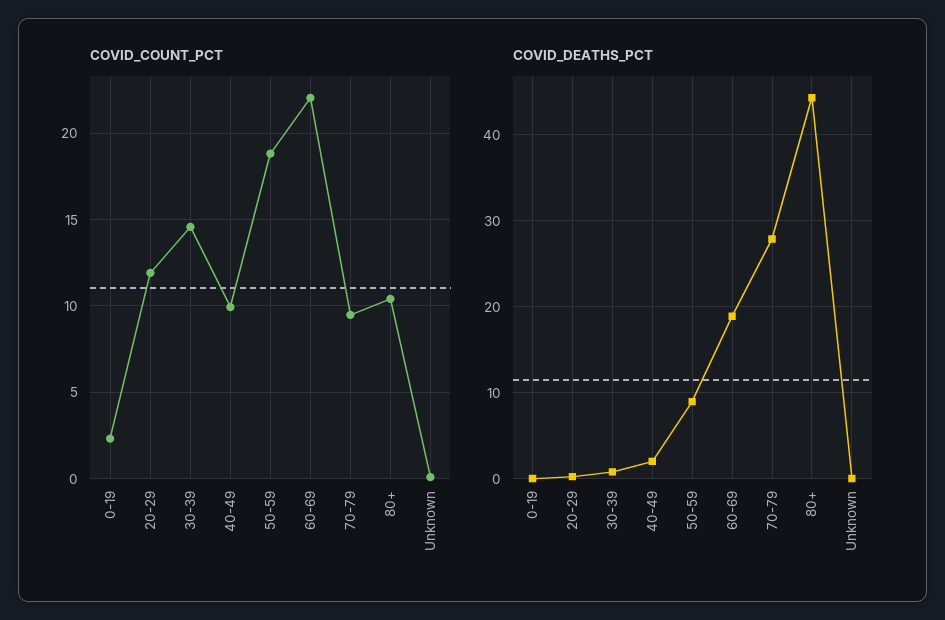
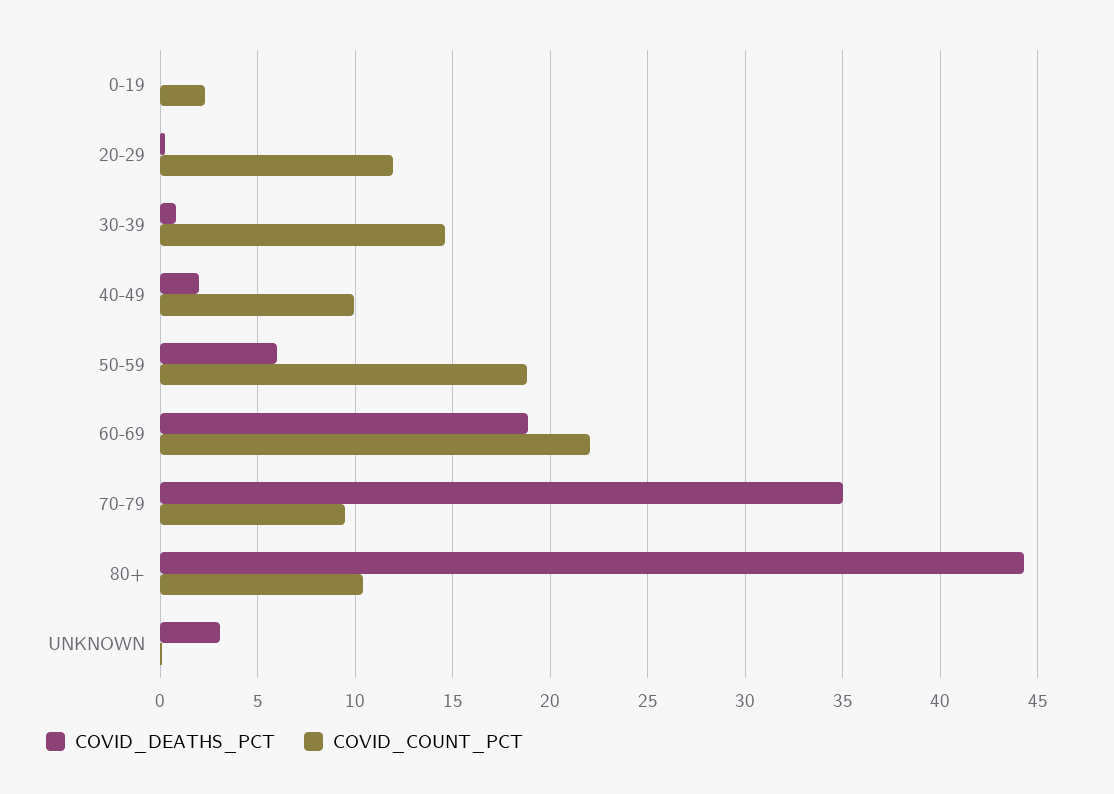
  {
    "COVID_COUNT_PCT": {
      "0-19": 2.5,
      "20-29": 12,
      "30-39": 14.5,
      "40-49": 10,
      "50-59": 19,
      "60-69": 22,
      "70-79": 9.5,
      "80+": 10.5,
      "Unknown": 0
    },
    "COVID_DEATHS_PCT": {
      "0-19": 0,
      "20-29": 0,
      "30-39": 1,
      "40-49": 2,
-     "50-59": 9,
+     "50-59": 6,
      "60-69": 19,
-     "70-79": 28,
+     "70-79": 35,
      "80+": 44.5,
-     "Unknown": 0
+     "Unknown": 3
    }
  }

